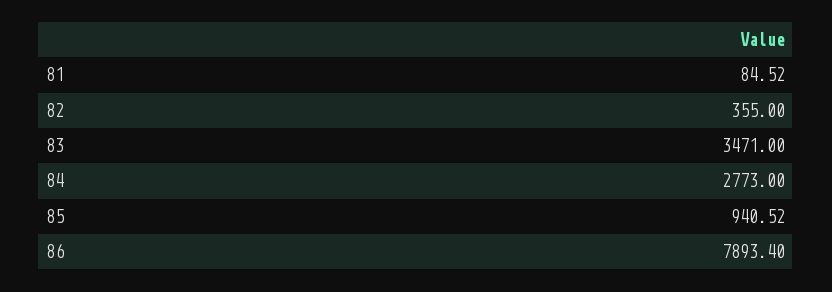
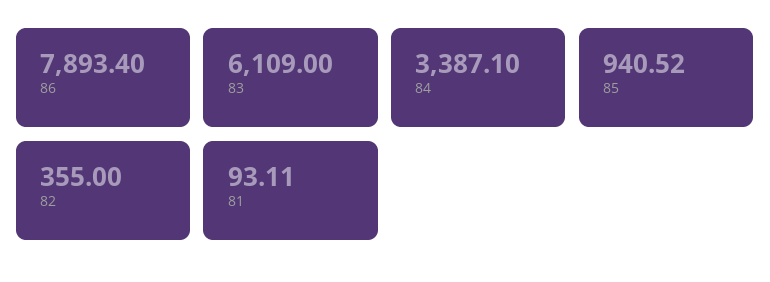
  {
-   "81": 84.52,
+   "81": 93.11,
    "82": 355,
-   "83": 3471,
+   "83": 6109,
-   "84": 2773,
+   "84": 3387.1,
    "85": 940.52,
    "86": 7893.4
  }

